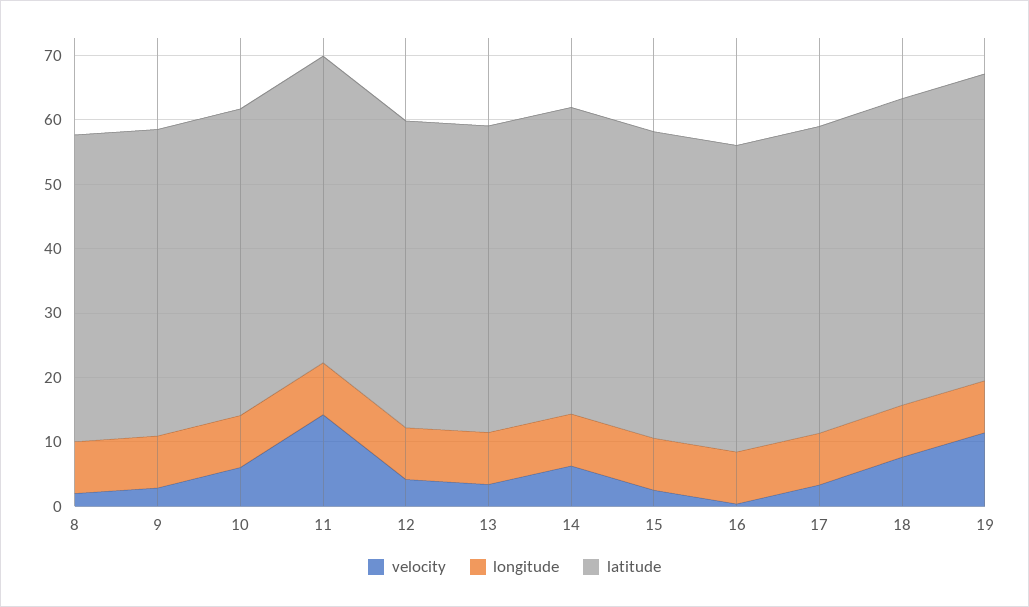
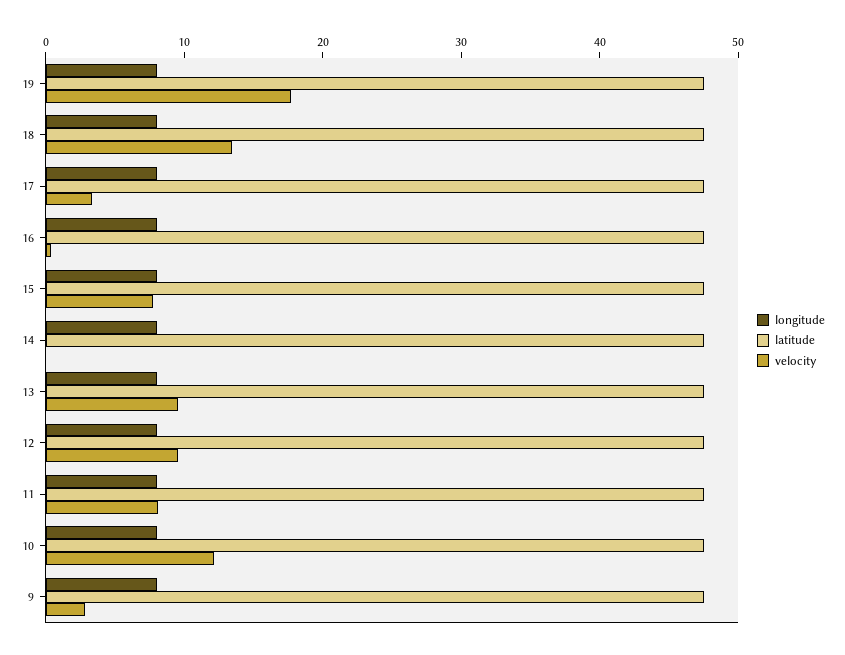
  {
    "velocity": {
-     "8": 2,
      "9": 2,
-     "10": 6,
+     "10": 12,
-     "11": 14,
+     "11": 8,
-     "12": 4,
+     "12": 10,
-     "13": 4,
+     "13": 10,
-     "14": 6,
+     "14": 0,
-     "15": 2,
+     "15": 8,
      "16": 0,
      "17": 4,
-     "18": 8,
+     "18": 14,
-     "19": 12
+     "19": 18
    },
    "longitude": {
-     "8": 8,
      "9": 8,
      "10": 8,
      "11": 8,
      "12": 8,
      "13": 8,
      "14": 8,
      "15": 8,
      "16": 8,
      "17": 8,
      "18": 8,
      "19": 8
    },
    "latitude": {
-     "8": 48,
      "9": 48,
      "10": 48,
      "11": 48,
      "12": 48,
      "13": 48,
      "14": 48,
      "15": 48,
      "16": 48,
      "17": 48,
      "18": 48,
      "19": 48
    }
  }

